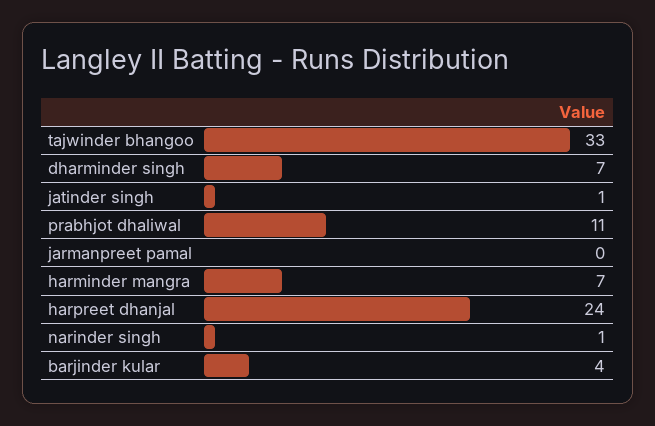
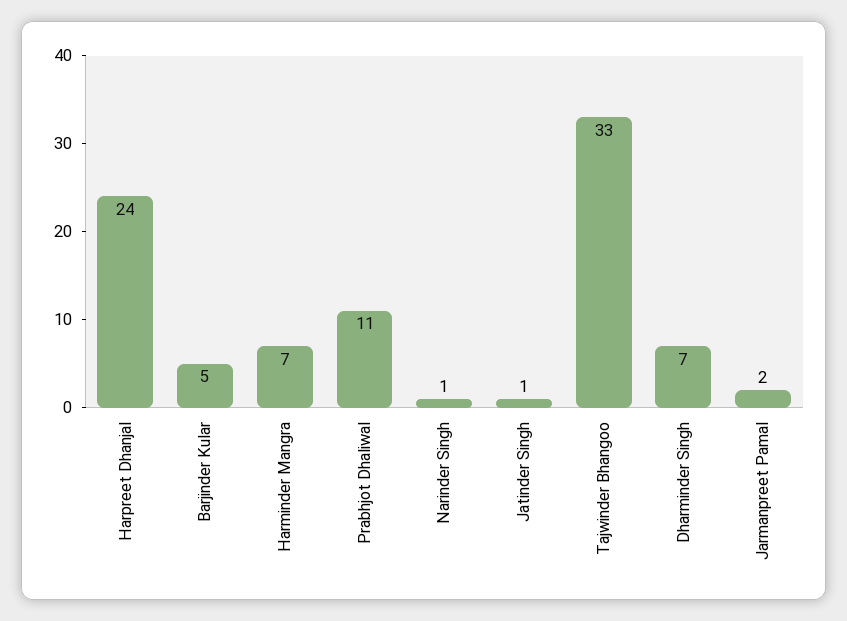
  {
    "tajwinder bhangoo": 33,
    "dharminder singh": 7,
    "jatinder singh": 1,
    "prabhjot dhaliwal": 11,
-   "jarmanpreet pamal": 0,
+   "jarmanpreet pamal": 2,
    "harminder mangra": 7,
    "harpreet dhanjal": 24,
    "narinder singh": 1,
-   "barjinder kular": 4
+   "barjinder kular": 5
  }

